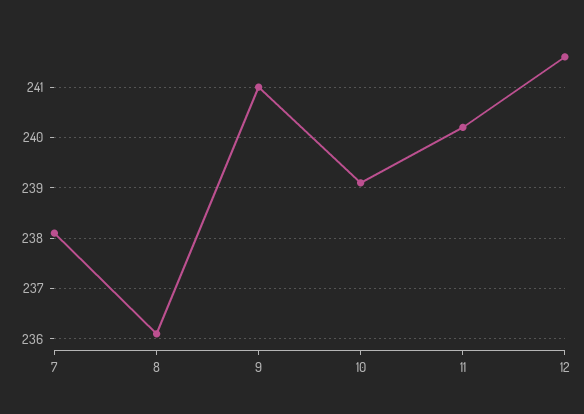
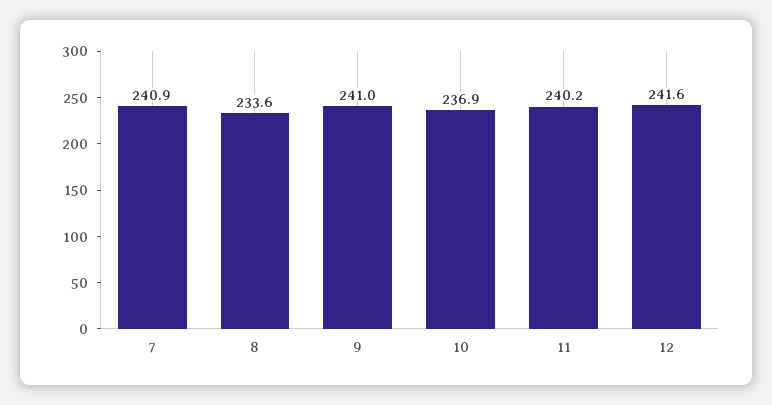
  {
-   "7": 238,
+   "7": 240.9,
-   "8": 236,
+   "8": 233.6,
    "9": 241,
-   "10": 239,
+   "10": 236.9,
    "11": 240.2,
    "12": 241.6
  }

